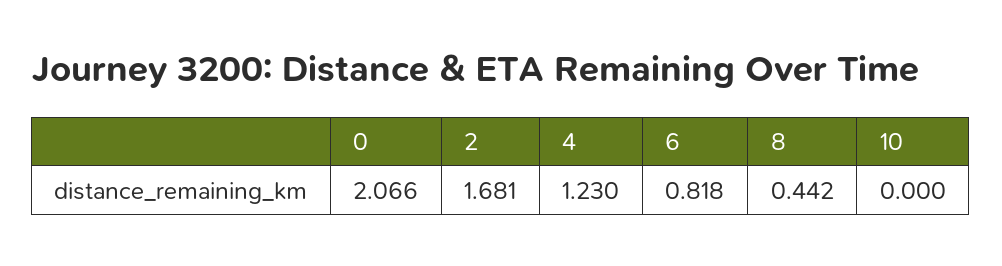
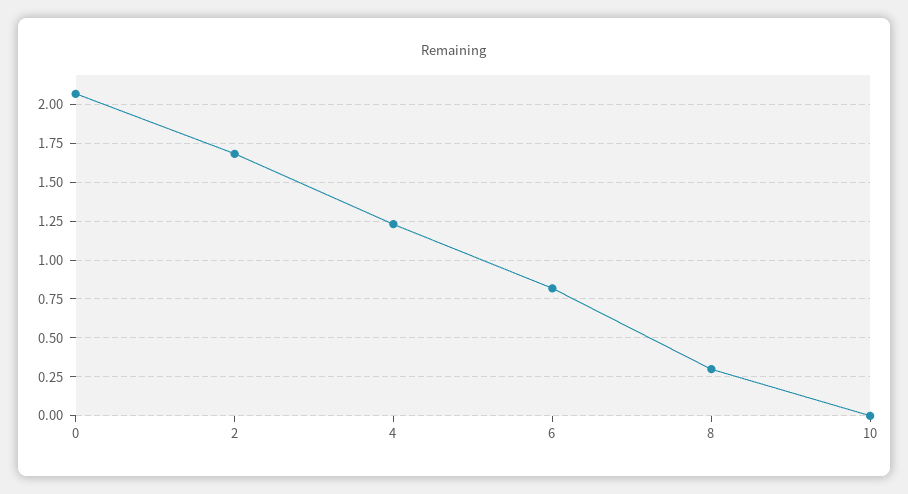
  {
    "0": 2.066,
    "2": 1.681,
    "4": 1.23,
    "6": 0.818,
-   "8": 0.442,
+   "8": 0.3,
    "10": 0
  }

